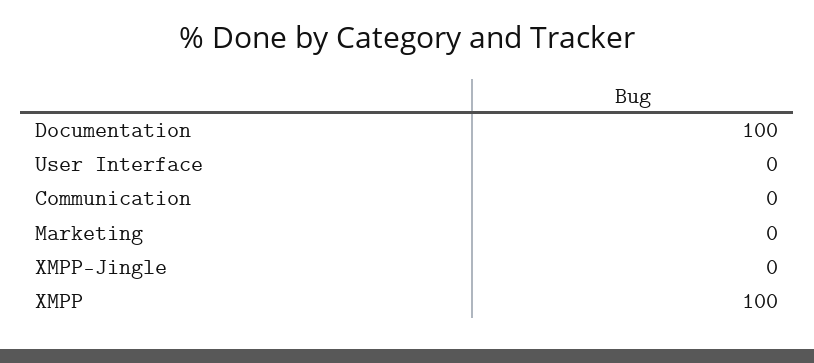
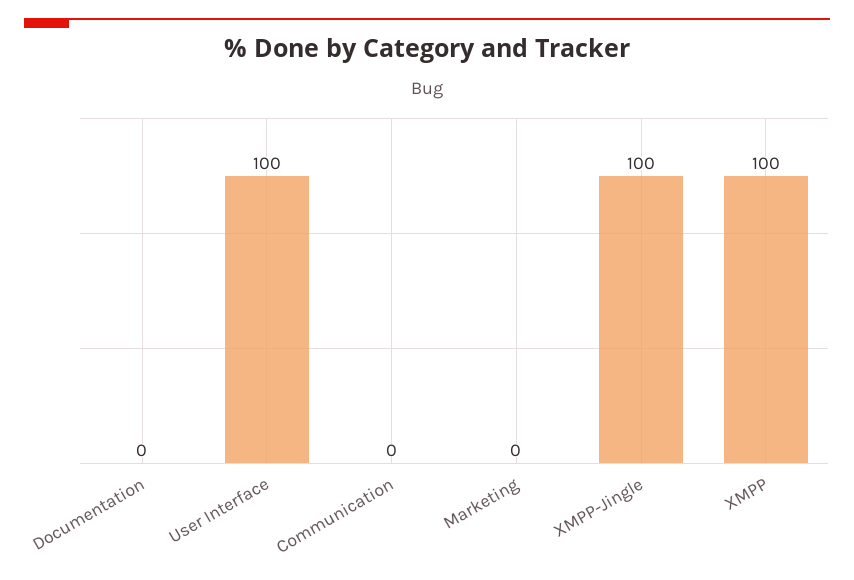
  {
-   "Documentation": 100,
+   "Documentation": 0,
-   "User Interface": 0,
+   "User Interface": 100,
    "Communication": 0,
    "Marketing": 0,
-   "XMPP-Jingle": 0,
+   "XMPP-Jingle": 100,
    "XMPP": 100
  }

